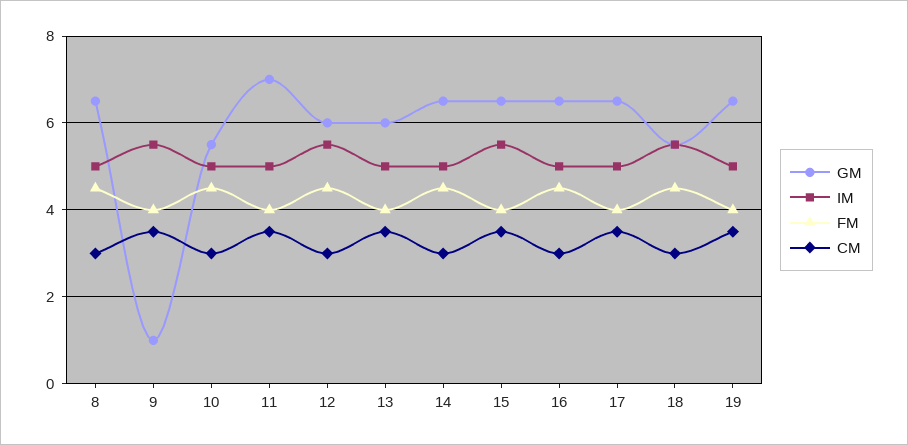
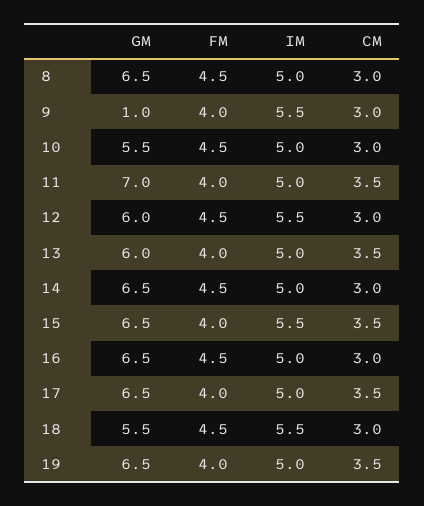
  {
    "GM": {
      "8": 6.5,
      "9": 1,
      "10": 5.5,
      "11": 7,
      "12": 6,
      "13": 6,
      "14": 6.5,
      "15": 6.5,
      "16": 6.5,
      "17": 6.5,
      "18": 5.5,
      "19": 6.5
    },
    "IM": {
      "8": 5,
      "9": 5.5,
      "10": 5,
      "11": 5,
      "12": 5.5,
      "13": 5,
      "14": 5,
      "15": 5.5,
      "16": 5,
      "17": 5,
      "18": 5.5,
      "19": 5
    },
    "FM": {
      "8": 4.5,
      "9": 4,
      "10": 4.5,
      "11": 4,
      "12": 4.5,
      "13": 4,
      "14": 4.5,
      "15": 4,
      "16": 4.5,
      "17": 4,
      "18": 4.5,
      "19": 4
    },
    "CM": {
      "8": 3,
-     "9": 3.5,
+     "9": 3,
      "10": 3,
      "11": 3.5,
      "12": 3,
      "13": 3.5,
      "14": 3,
      "15": 3.5,
      "16": 3,
      "17": 3.5,
      "18": 3,
      "19": 3.5
    }
  }

